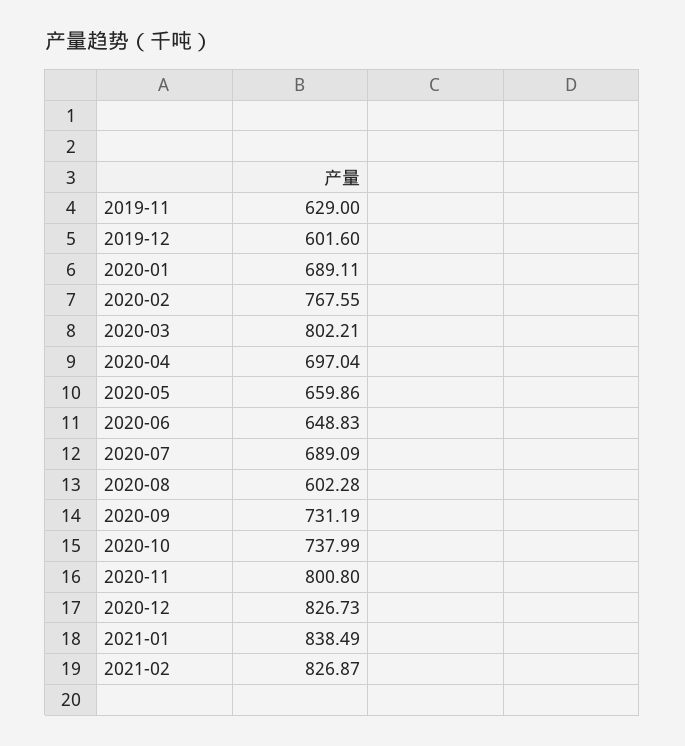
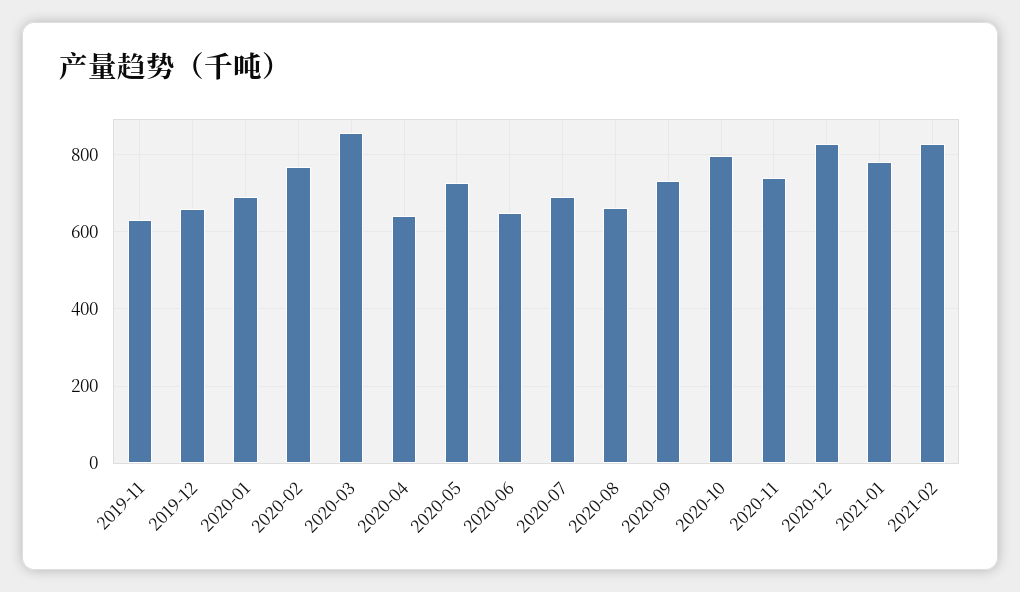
  {
    "2019-11": 629,
-   "2019-12": 601.6,
+   "2019-12": 660,
    "2020-01": 689.11,
    "2020-02": 767.55,
-   "2020-03": 802.21,
+   "2020-03": 860,
-   "2020-04": 697.04,
+   "2020-04": 640,
-   "2020-05": 659.86,
+   "2020-05": 720,
    "2020-06": 648.83,
    "2020-07": 689.09,
-   "2020-08": 602.28,
+   "2020-08": 660,
    "2020-09": 731.19,
-   "2020-10": 737.99,
+   "2020-10": 800,
-   "2020-11": 800.8,
+   "2020-11": 740,
    "2020-12": 826.73,
-   "2021-01": 838.49,
+   "2021-01": 780,
    "2021-02": 826.87
  }

